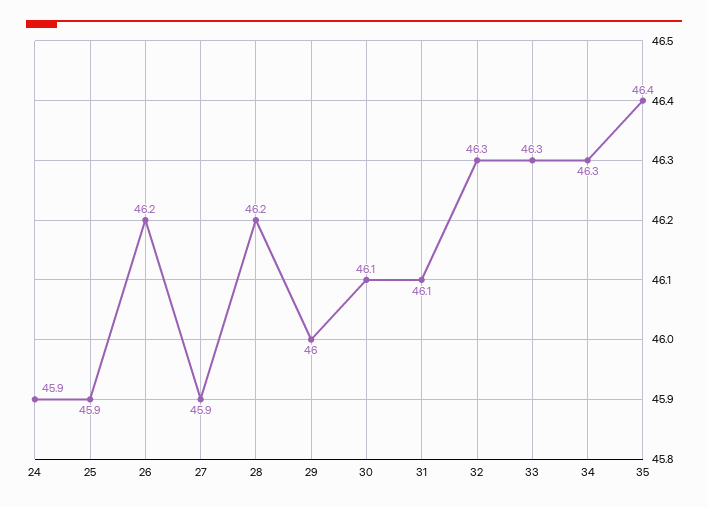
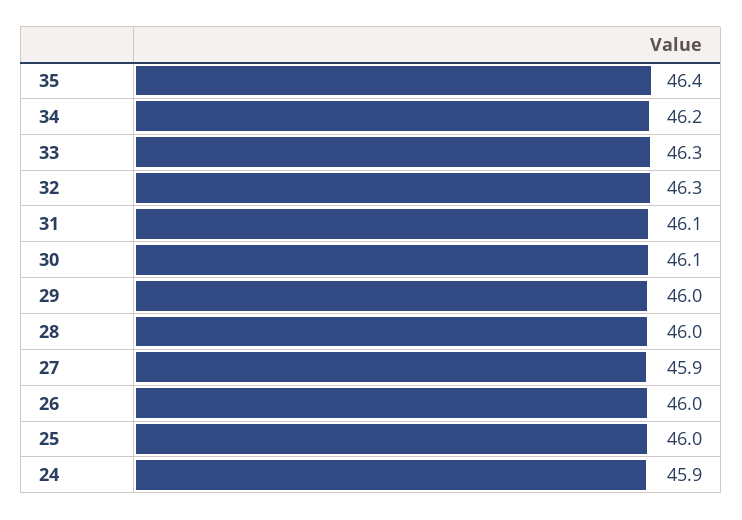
  {
    "24": 45.9,
-   "25": 45.9,
+   "25": 46,
-   "26": 46.2,
+   "26": 46,
    "27": 45.9,
-   "28": 46.2,
+   "28": 46,
    "29": 46,
    "30": 46.1,
    "31": 46.1,
    "32": 46.3,
    "33": 46.3,
-   "34": 46.3,
+   "34": 46.2,
    "35": 46.4
  }

